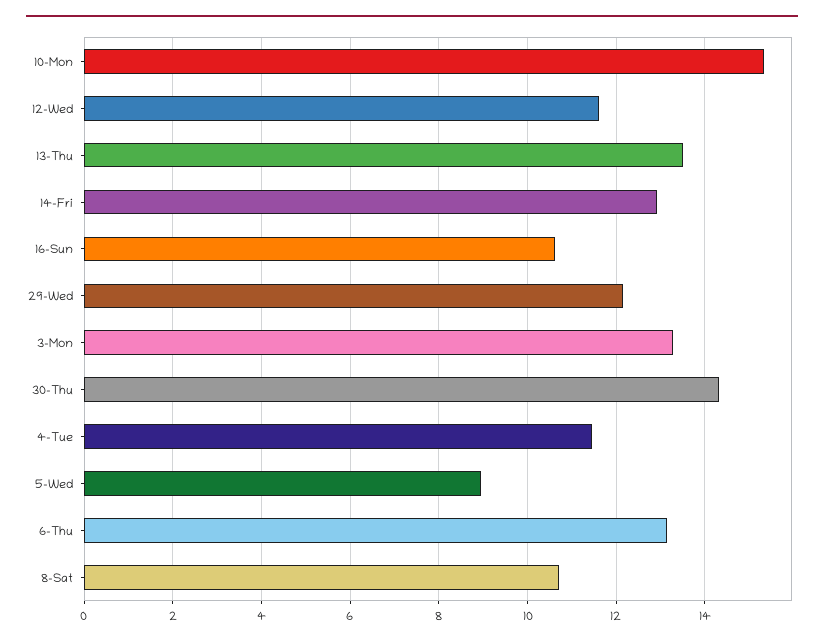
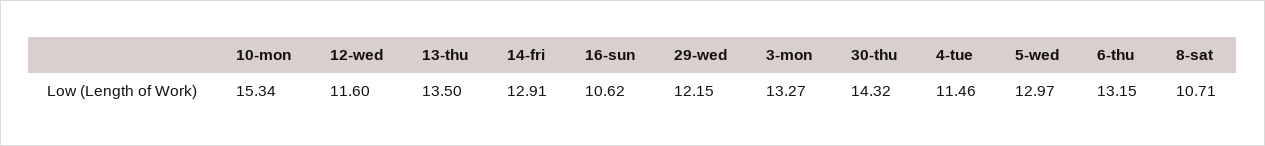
  {
    "10-Mon": 15.34,
    "12-Wed": 11.6,
    "13-Thu": 13.5,
    "14-Fri": 12.91,
    "16-Sun": 10.62,
    "29-Wed": 12.15,
    "3-Mon": 13.27,
    "30-Thu": 14.32,
    "4-Tue": 11.46,
-   "5-Wed": 9,
+   "5-Wed": 12.97,
    "6-Thu": 13.15,
    "8-Sat": 10.71
  }

